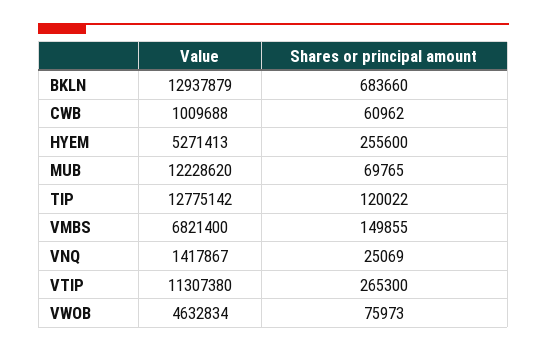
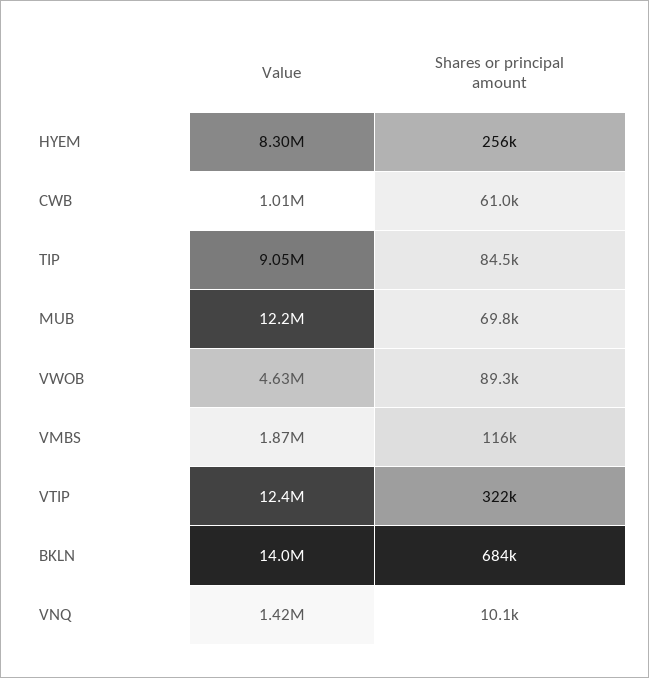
  {
    "Value": {
-     "BKLN": 12937879,
+     "BKLN": 14000000,
      "CWB": 1009688,
-     "HYEM": 5271413,
+     "HYEM": 8300000,
      "MUB": 12228620,
-     "TIP": 12775142,
+     "TIP": 9050000,
-     "VMBS": 6821400,
+     "VMBS": 1870000,
      "VNQ": 1417867,
-     "VTIP": 11307380,
+     "VTIP": 12400000,
      "VWOB": 4632834
    },
    "Shares or principal amount": {
      "BKLN": 683660,
      "CWB": 60962,
      "HYEM": 255600,
      "MUB": 69765,
-     "TIP": 120022,
+     "TIP": 84500,
-     "VMBS": 149855,
+     "VMBS": 116000,
-     "VNQ": 25069,
+     "VNQ": 10100,
-     "VTIP": 265300,
+     "VTIP": 322000,
-     "VWOB": 75973
+     "VWOB": 89300
    }
  }

